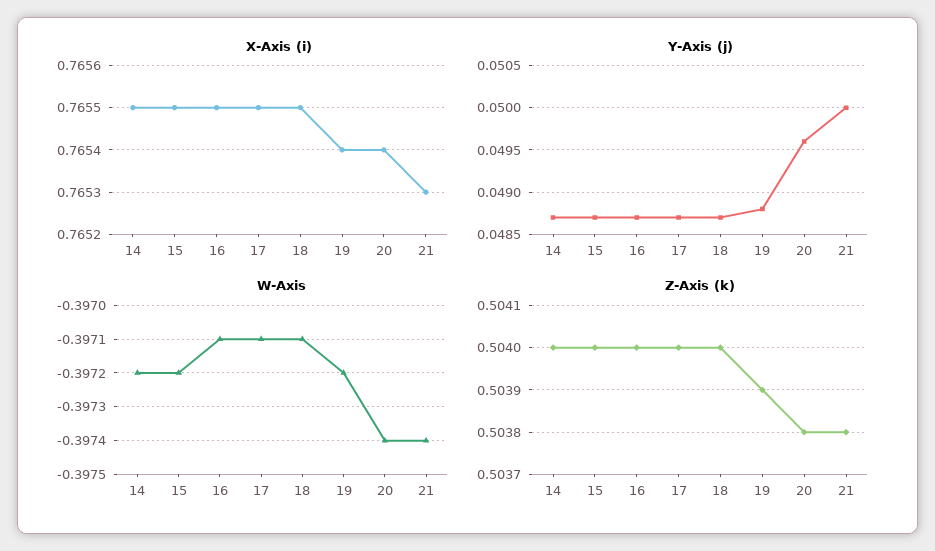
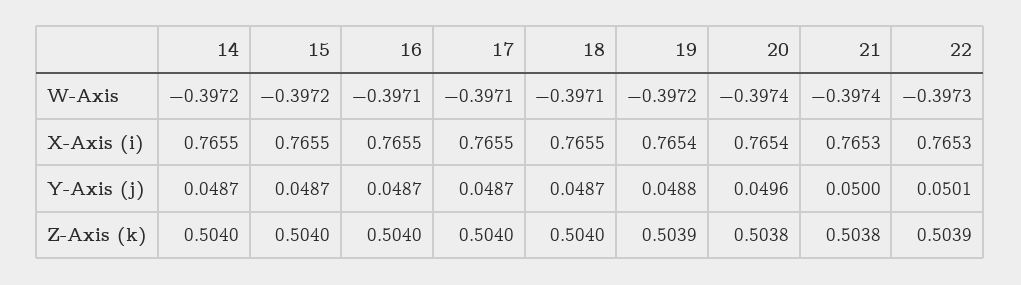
  {
    "X-Axis (i)": {
      "14": 0.7655,
      "15": 0.7655,
      "16": 0.7655,
      "17": 0.7655,
      "18": 0.7655,
      "19": 0.7654,
      "20": 0.7654,
-     "21": 0.7653
+     "21": 0.7653,
+     "22": 0.7653
    },
    "Y-Axis (j)": {
      "14": 0.0487,
      "15": 0.0487,
      "16": 0.0487,
      "17": 0.0487,
      "18": 0.0487,
      "19": 0.0488,
      "20": 0.0496,
-     "21": 0.05
+     "21": 0.05,
+     "22": 0.0501
    },
    "W-Axis": {
      "14": -0.3972,
      "15": -0.3972,
      "16": -0.3971,
      "17": -0.3971,
      "18": -0.3971,
      "19": -0.3972,
      "20": -0.3974,
-     "21": -0.3974
+     "21": -0.3974,
+     "22": -0.3973
    },
    "Z-Axis (k)": {
      "14": 0.504,
      "15": 0.504,
      "16": 0.504,
      "17": 0.504,
      "18": 0.504,
      "19": 0.5039,
      "20": 0.5038,
-     "21": 0.5038
+     "21": 0.5038,
+     "22": 0.5039
    }
  }

